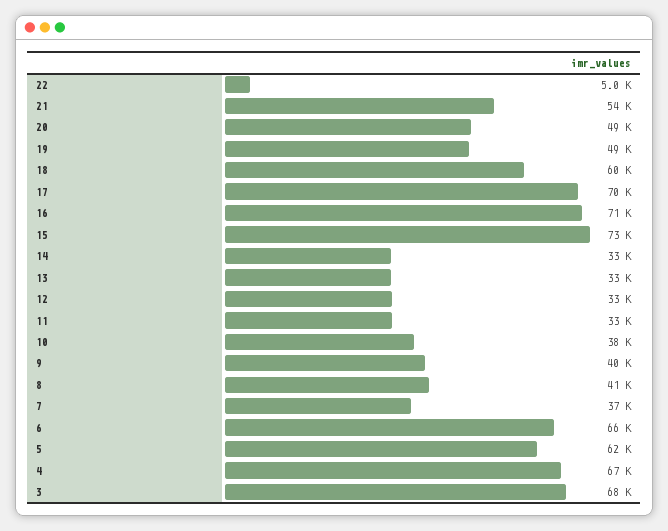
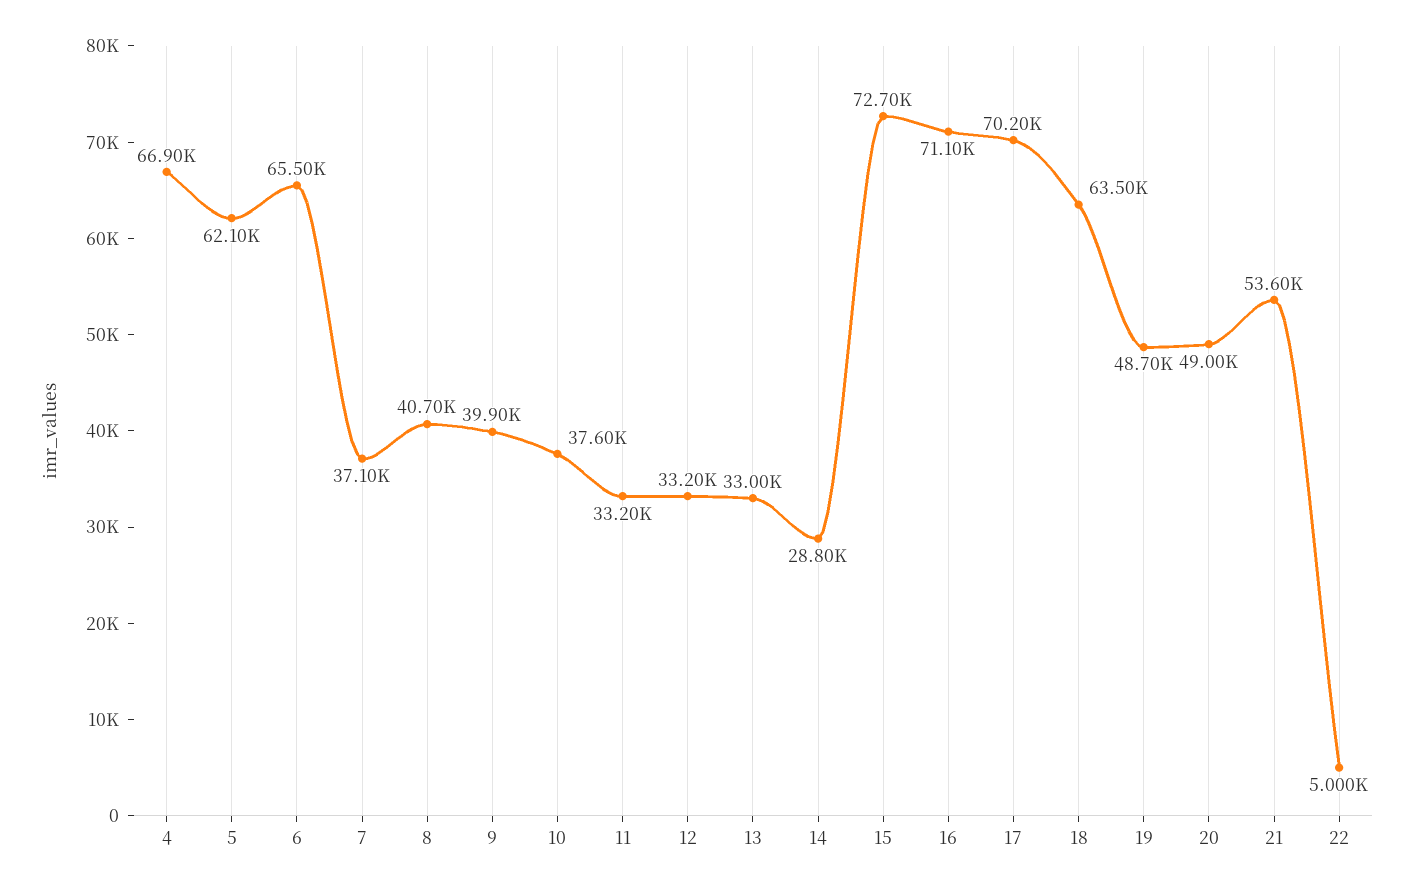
  {
    "22": 5000,
    "21": 53600,
    "20": 49000,
    "19": 48700,
-   "18": 60000,
+   "18": 63500,
    "17": 70200,
    "16": 71100,
    "15": 72700,
-   "14": 33000,
+   "14": 28800,
    "13": 33000,
    "12": 33200,
    "11": 33200,
    "10": 37600,
    "9": 39900,
    "8": 40700,
    "7": 37100,
    "6": 65500,
    "5": 62100,
-   "4": 66900,
+   "4": 66900
-   "3": 68000
  }

